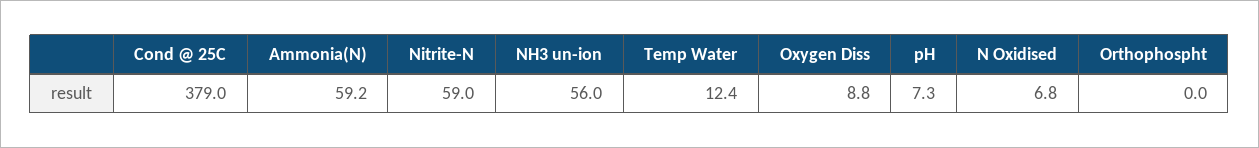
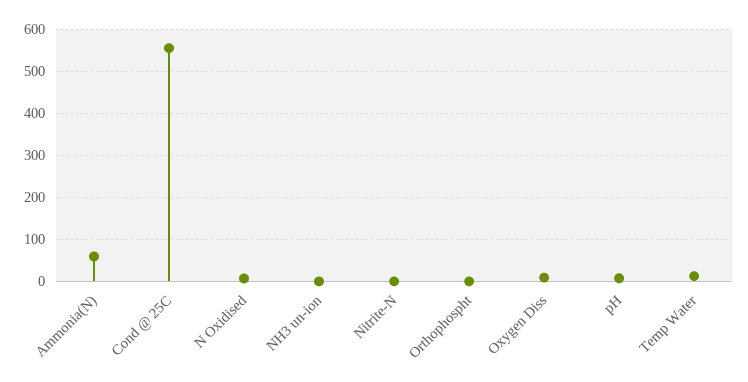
  {
-   "Cond @ 25C": 379,
+   "Cond @ 25C": 560,
    "Ammonia(N)": 59.2,
-   "Nitrite-N": 59,
+   "Nitrite-N": 0,
-   "NH3 un-ion": 56,
+   "NH3 un-ion": 0,
    "Temp Water": 12.4,
    "Oxygen Diss": 8.8,
    "pH": 7.3,
    "N Oxidised": 6.8,
    "Orthophospht": 0
  }

